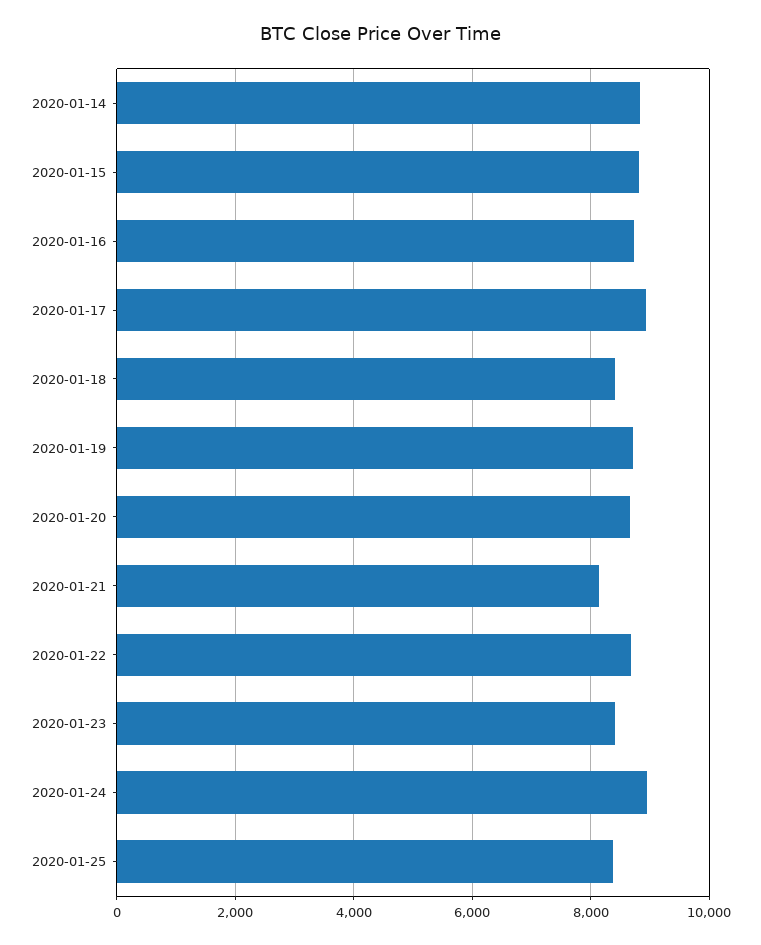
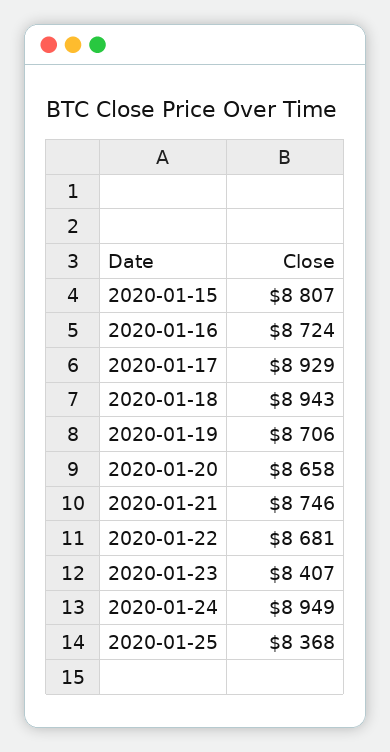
  {
-   "2020-01-14": 8800,
    "2020-01-15": 8807,
    "2020-01-16": 8724,
    "2020-01-17": 8929,
-   "2020-01-18": 8400,
+   "2020-01-18": 8943,
    "2020-01-19": 8706,
    "2020-01-20": 8658,
-   "2020-01-21": 8200,
+   "2020-01-21": 8746,
    "2020-01-22": 8681,
    "2020-01-23": 8407,
    "2020-01-24": 8949,
    "2020-01-25": 8368
  }

